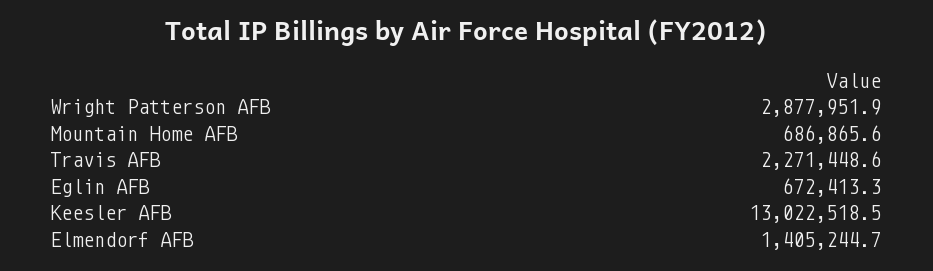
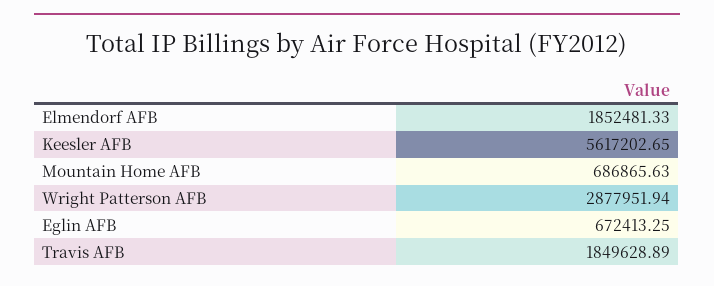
  {
    "Wright Patterson AFB": 2877951.94,
    "Mountain Home AFB": 686865.63,
-   "Travis AFB": 2271448.6,
+   "Travis AFB": 1849628.89,
    "Eglin AFB": 672413.25,
-   "Keesler AFB": 13022518.5,
+   "Keesler AFB": 5617202.65,
-   "Elmendorf AFB": 1405244.7
+   "Elmendorf AFB": 1852481.33
  }

